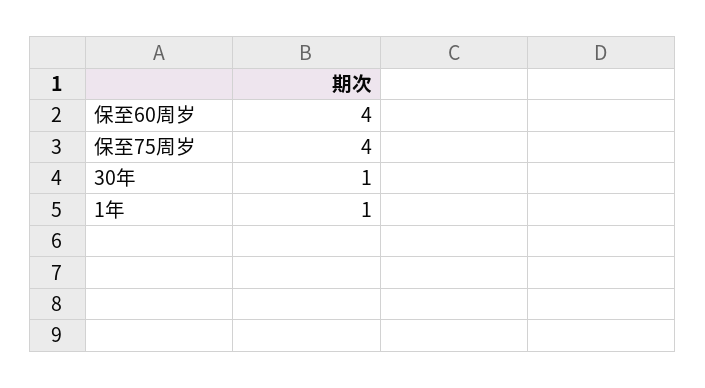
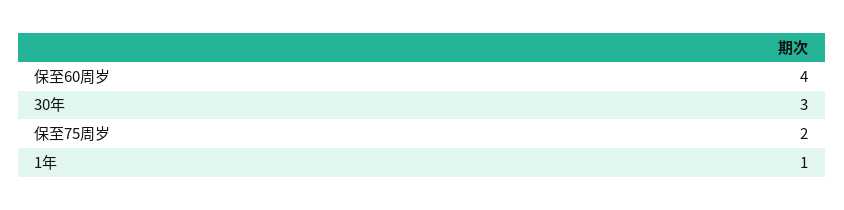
  {
    "保至60周岁": 4,
-   "保至75周岁": 4,
+   "保至75周岁": 2,
-   "30年": 1,
+   "30年": 3,
    "1年": 1
  }

